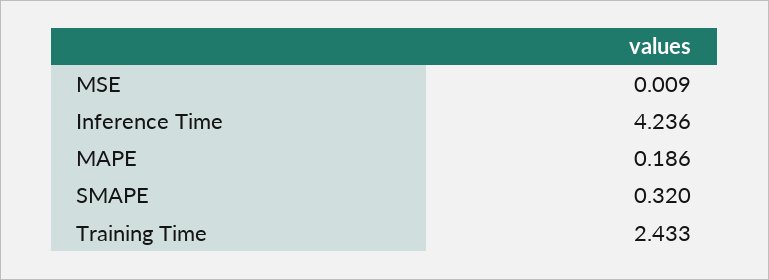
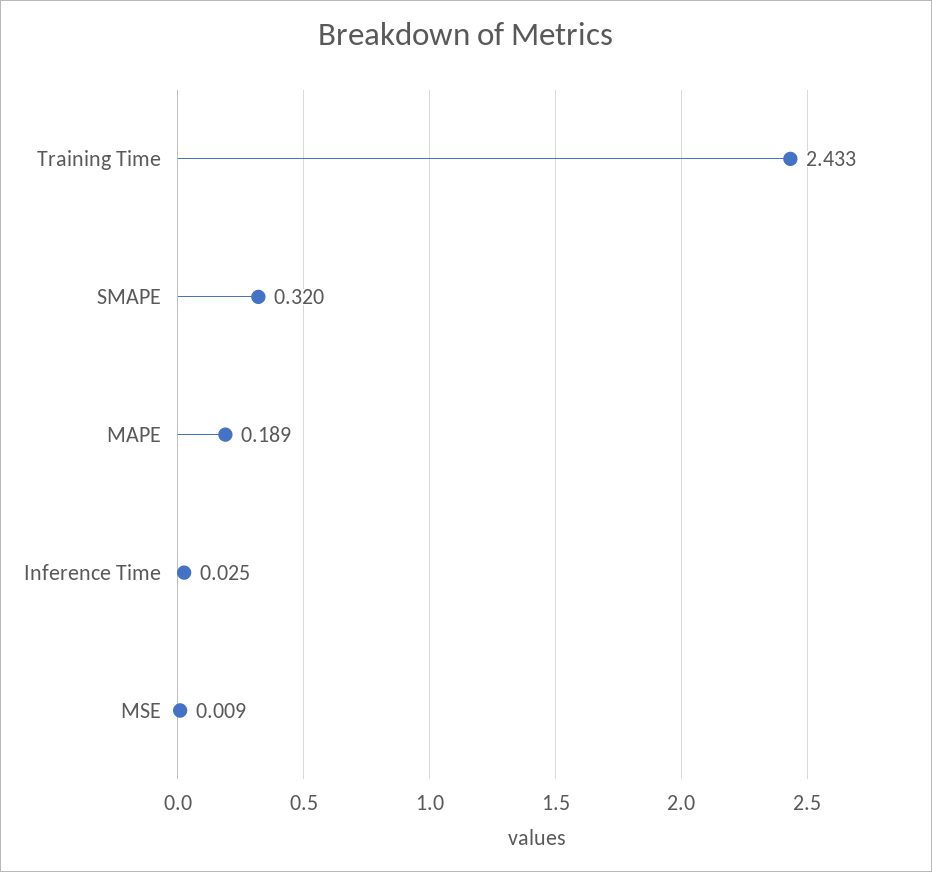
  {
    "MSE": 0.009,
-   "Inference Time": 4.236,
+   "Inference Time": 0.025,
-   "MAPE": 0.186,
+   "MAPE": 0.189,
    "SMAPE": 0.32,
    "Training Time": 2.433
  }

